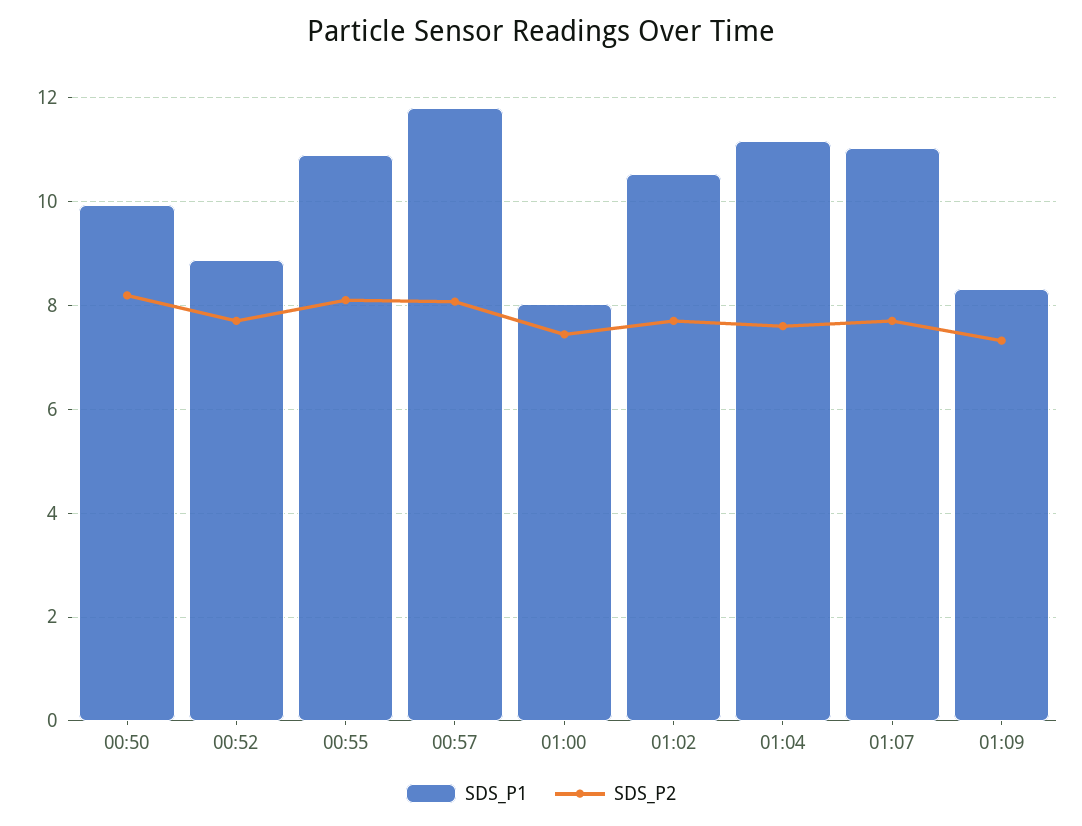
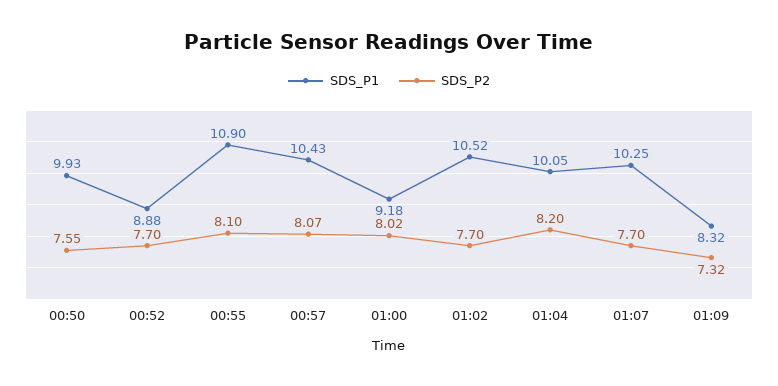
  {
    "SDS_P1": {
      "00:50": 9.93,
      "00:52": 8.88,
      "00:55": 10.9,
-     "00:57": 11.8,
+     "00:57": 10.43,
-     "01:00": 8,
+     "01:00": 9.18,
      "01:02": 10.52,
-     "01:04": 11.2,
+     "01:04": 10.05,
-     "01:07": 11,
+     "01:07": 10.25,
      "01:09": 8.32
    },
    "SDS_P2": {
-     "00:50": 8.2,
+     "00:50": 7.55,
      "00:52": 7.7,
      "00:55": 8.1,
      "00:57": 8.07,
-     "01:00": 7.4,
+     "01:00": 8.02,
      "01:02": 7.7,
-     "01:04": 7.6,
+     "01:04": 8.2,
      "01:07": 7.7,
      "01:09": 7.32
    }
  }

